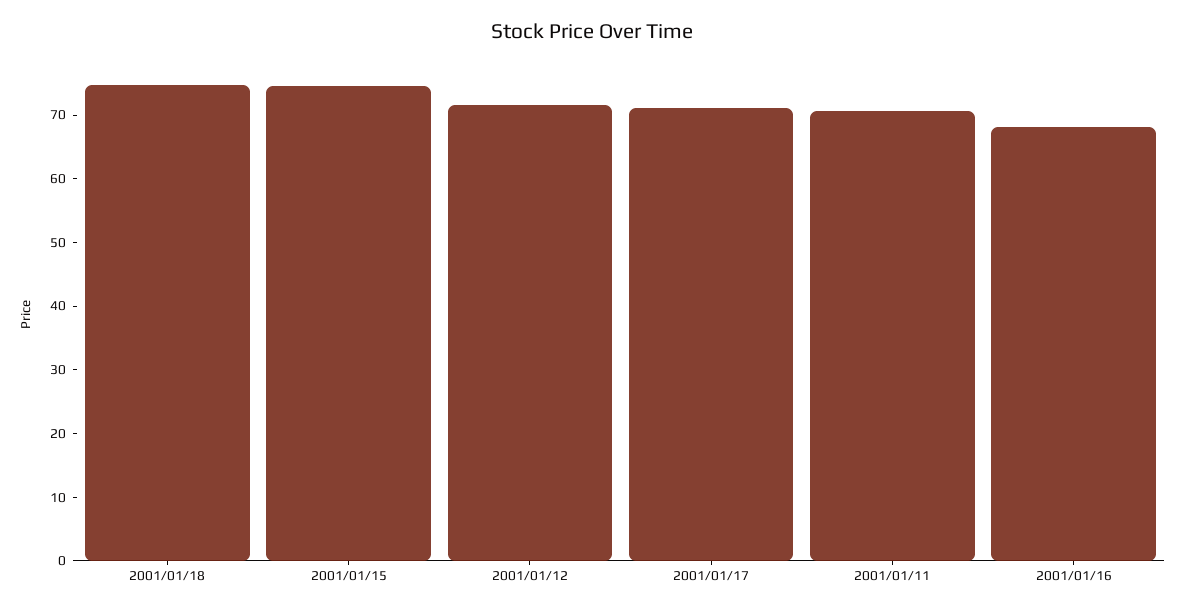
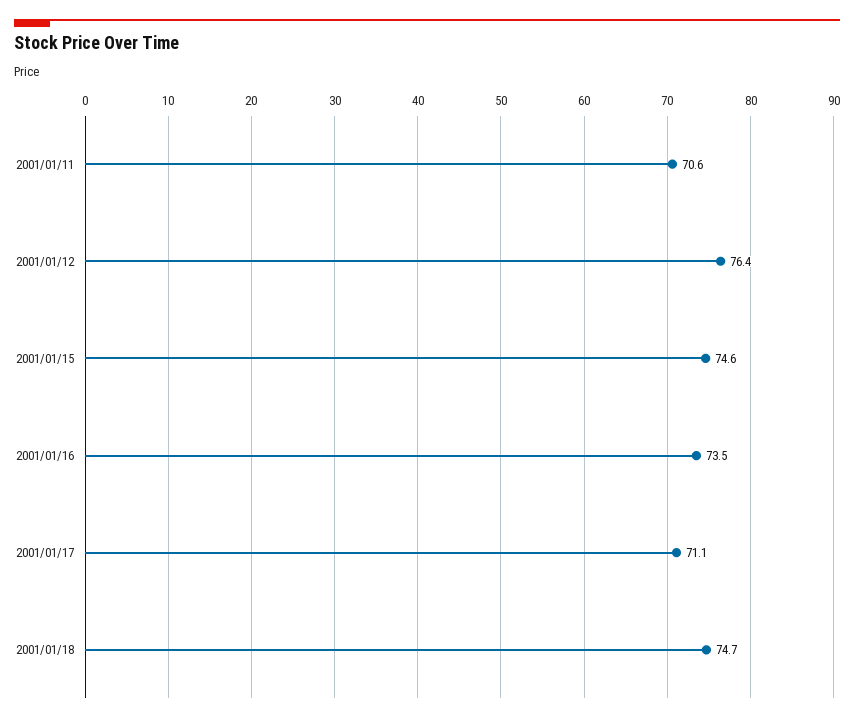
  {
    "2001/01/18": 74.7,
    "2001/01/15": 74.6,
-   "2001/01/12": 72,
+   "2001/01/12": 76.4,
    "2001/01/17": 71.1,
    "2001/01/11": 70.6,
-   "2001/01/16": 68
+   "2001/01/16": 73.5
  }

